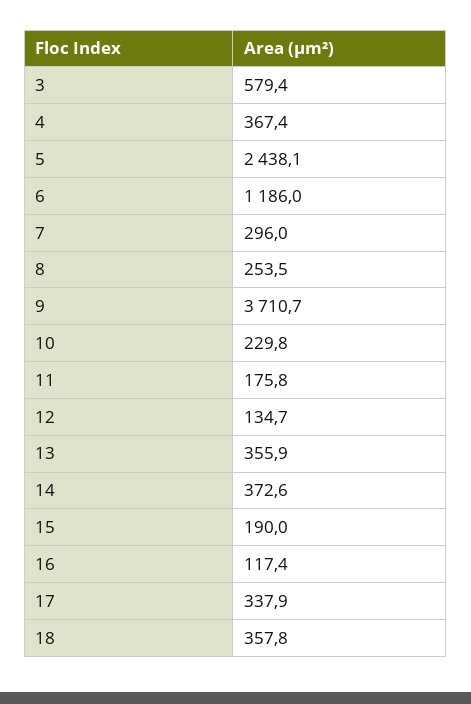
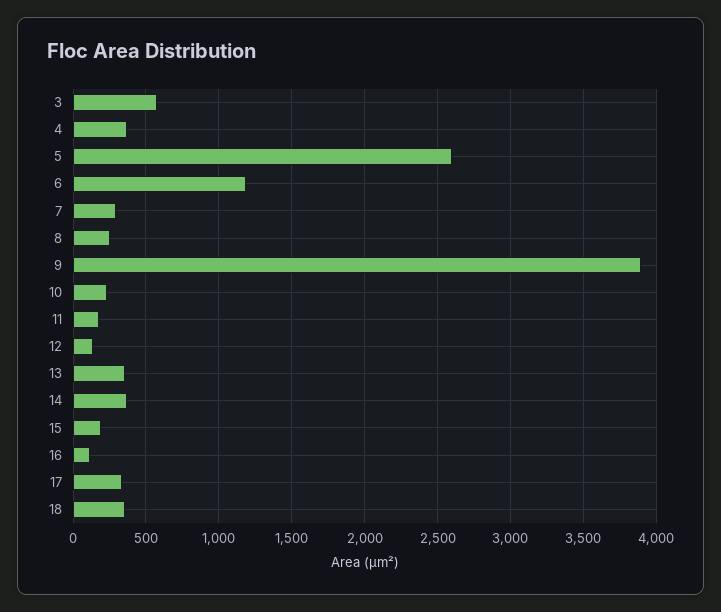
  {
    "3": 579.4,
    "4": 367.4,
-   "5": 2438.1,
+   "5": 2600,
    "6": 1186,
    "7": 296,
    "8": 253.5,
-   "9": 3710.7,
+   "9": 3900,
    "10": 229.8,
    "11": 175.8,
    "12": 134.7,
    "13": 355.9,
    "14": 372.6,
    "15": 190,
    "16": 117.4,
    "17": 337.9,
    "18": 357.8
  }

